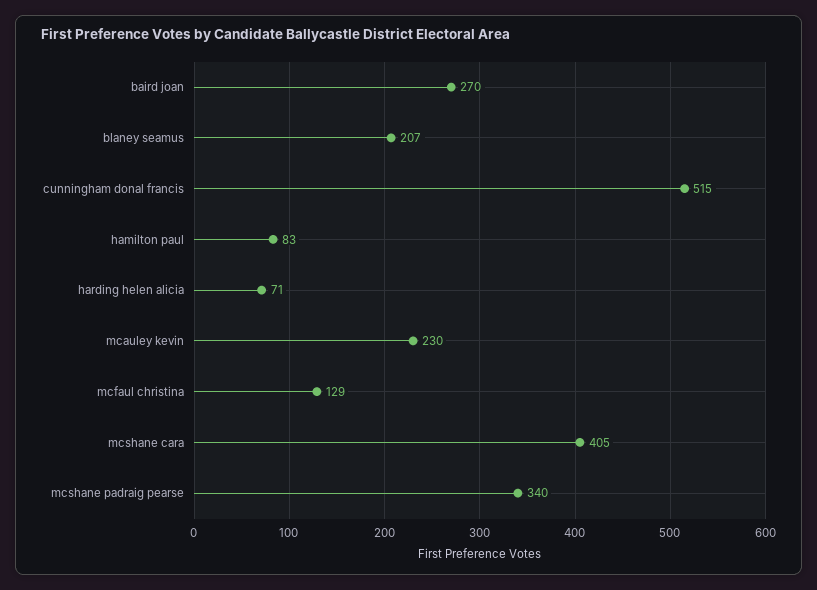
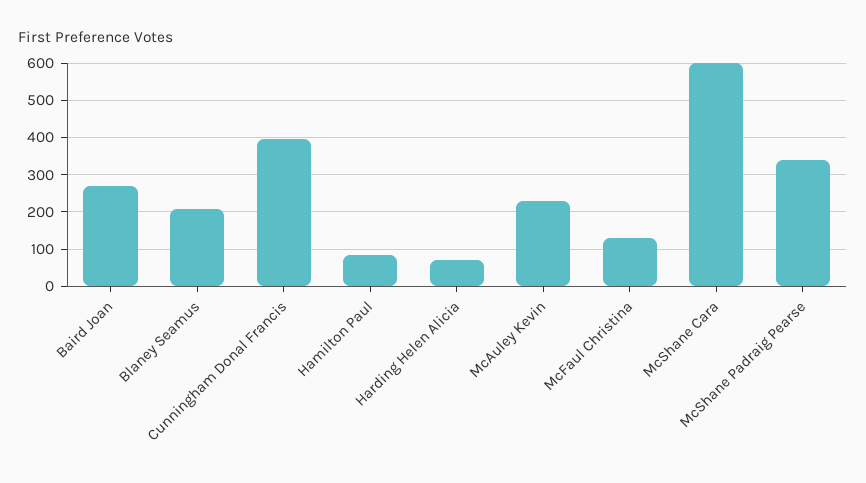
  {
    "baird joan": 270,
    "blaney seamus": 207,
-   "cunningham donal francis": 515,
+   "cunningham donal francis": 400,
    "hamilton paul": 83,
    "harding helen alicia": 71,
    "mcauley kevin": 230,
    "mcfaul christina": 129,
-   "mcshane cara": 405,
+   "mcshane cara": 600,
    "mcshane padraig pearse": 340
  }

